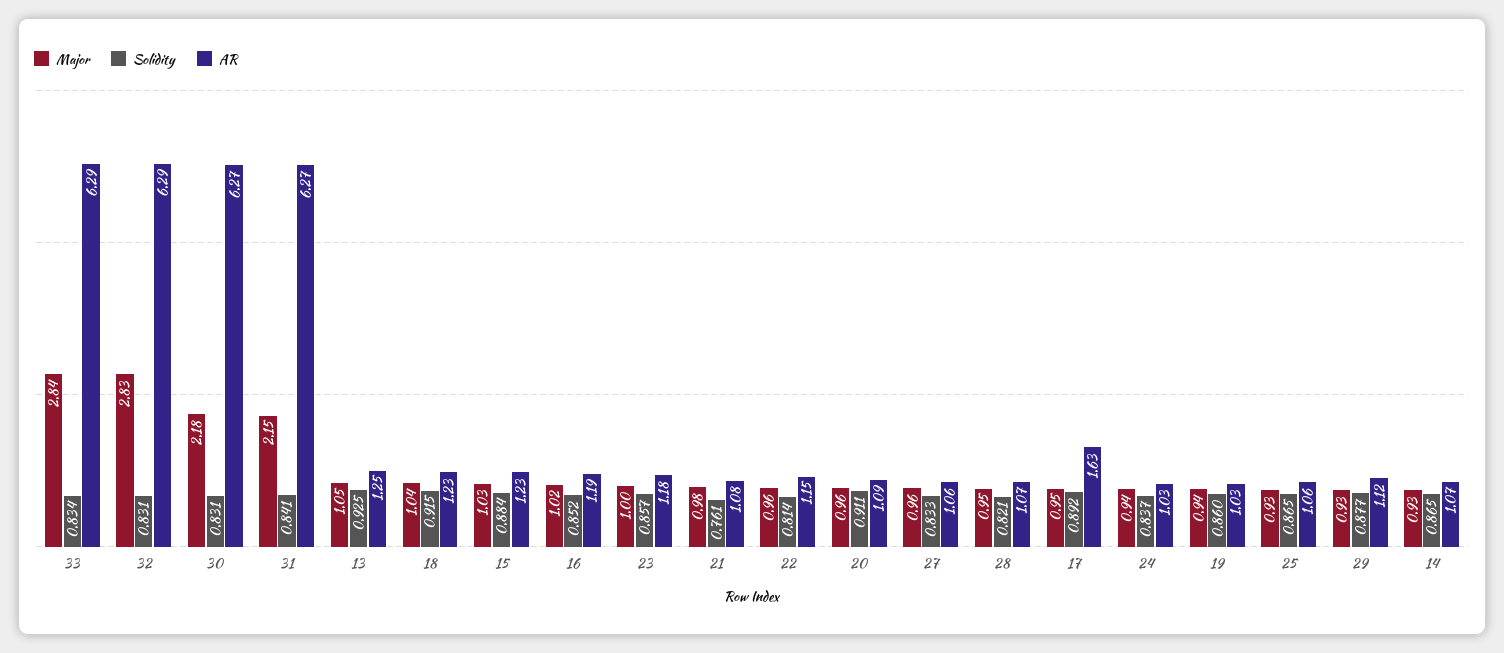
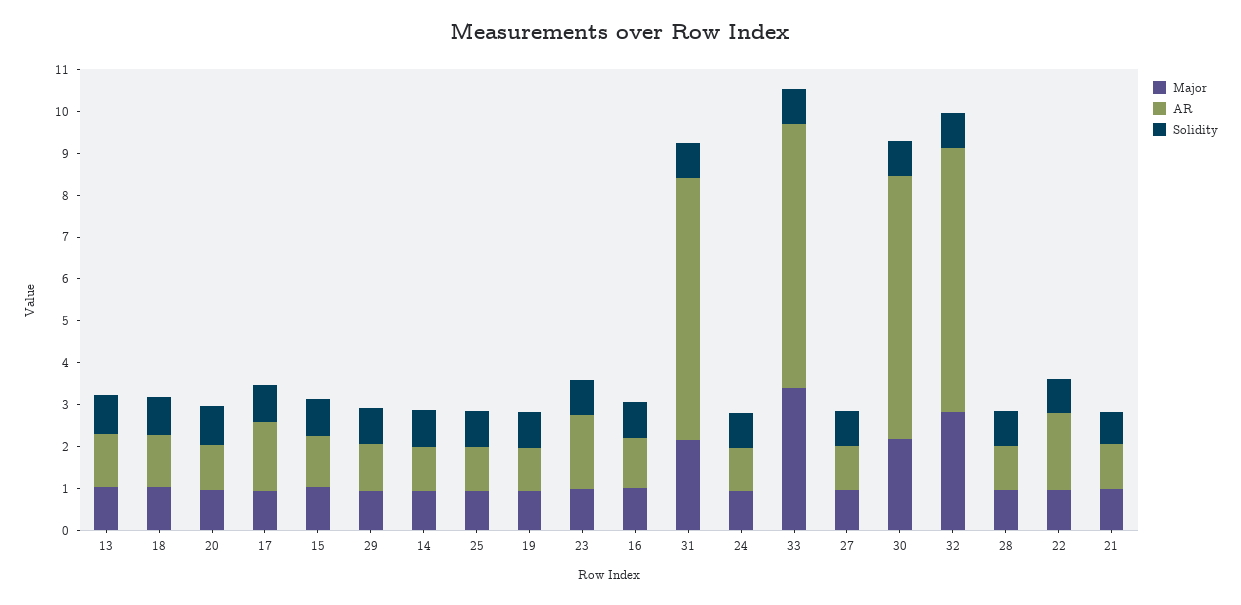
  {
    "Major": {
-     "33": 2.84,
+     "33": 3.4,
      "32": 2.83,
      "30": 2.18,
      "31": 2.15,
      "13": 1.05,
      "18": 1.04,
      "15": 1.03,
      "16": 1.02,
      "23": 1,
      "21": 0.98,
      "22": 0.96,
      "20": 0.96,
      "27": 0.96,
      "28": 0.95,
      "17": 0.95,
      "24": 0.94,
      "19": 0.94,
      "25": 0.93,
      "29": 0.93,
      "14": 0.93
    },
    "Solidity": {
      "33": 0.834,
      "32": 0.831,
      "30": 0.831,
      "31": 0.841,
      "13": 0.925,
      "18": 0.915,
      "15": 0.884,
      "16": 0.852,
      "23": 0.857,
      "21": 0.761,
      "22": 0.814,
      "20": 0.911,
      "27": 0.833,
      "28": 0.821,
      "17": 0.892,
      "24": 0.837,
      "19": 0.86,
      "25": 0.865,
      "29": 0.877,
      "14": 0.865
    },
    "AR": {
      "33": 6.29,
      "32": 6.29,
      "30": 6.27,
      "31": 6.27,
      "13": 1.25,
      "18": 1.23,
      "15": 1.23,
      "16": 1.19,
-     "23": 1.18,
+     "23": 1.8,
      "21": 1.08,
-     "22": 1.15,
+     "22": 1.8,
      "20": 1.09,
      "27": 1.06,
      "28": 1.07,
      "17": 1.63,
      "24": 1.03,
      "19": 1.03,
      "25": 1.06,
      "29": 1.12,
      "14": 1.07
    }
  }

